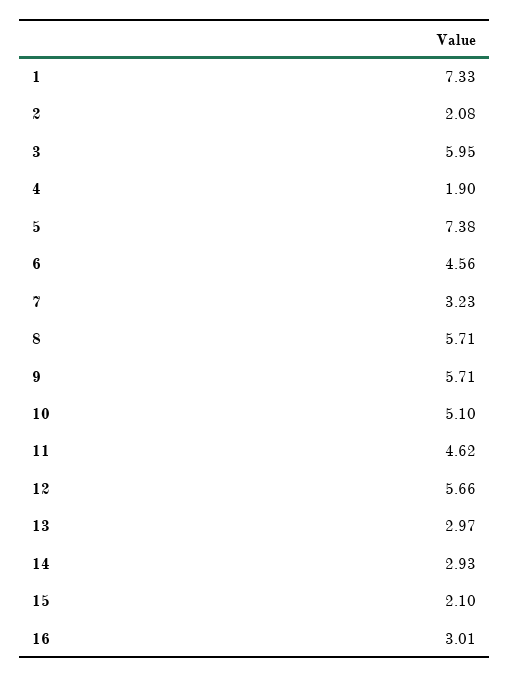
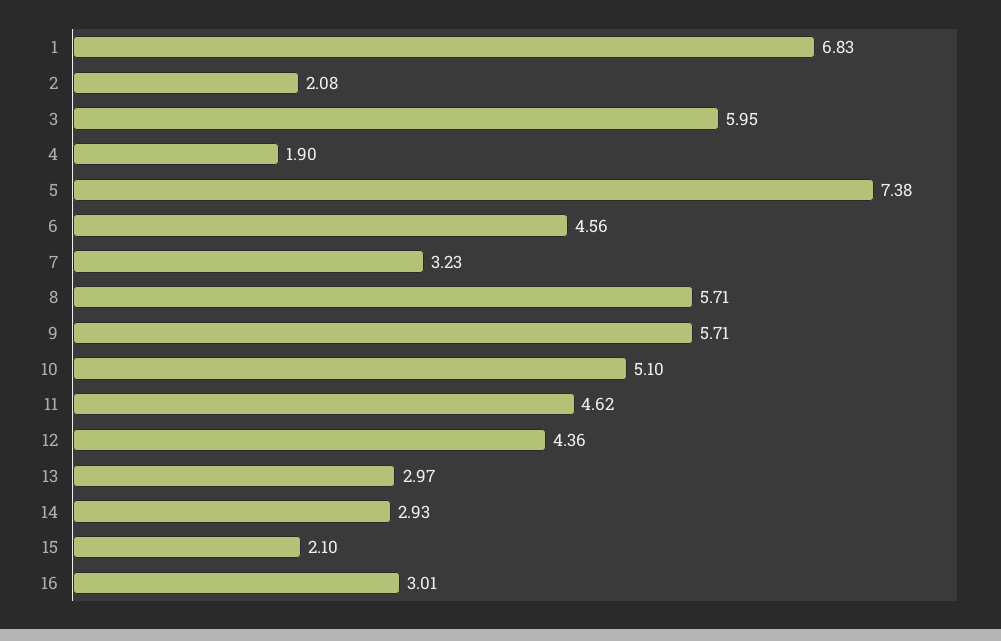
  {
-   "1": 7.33,
+   "1": 6.83,
    "2": 2.08,
    "3": 5.95,
    "4": 1.9,
    "5": 7.38,
    "6": 4.56,
    "7": 3.23,
    "8": 5.71,
    "9": 5.71,
    "10": 5.1,
    "11": 4.62,
-   "12": 5.66,
+   "12": 4.36,
    "13": 2.97,
    "14": 2.93,
    "15": 2.1,
    "16": 3.01
  }

